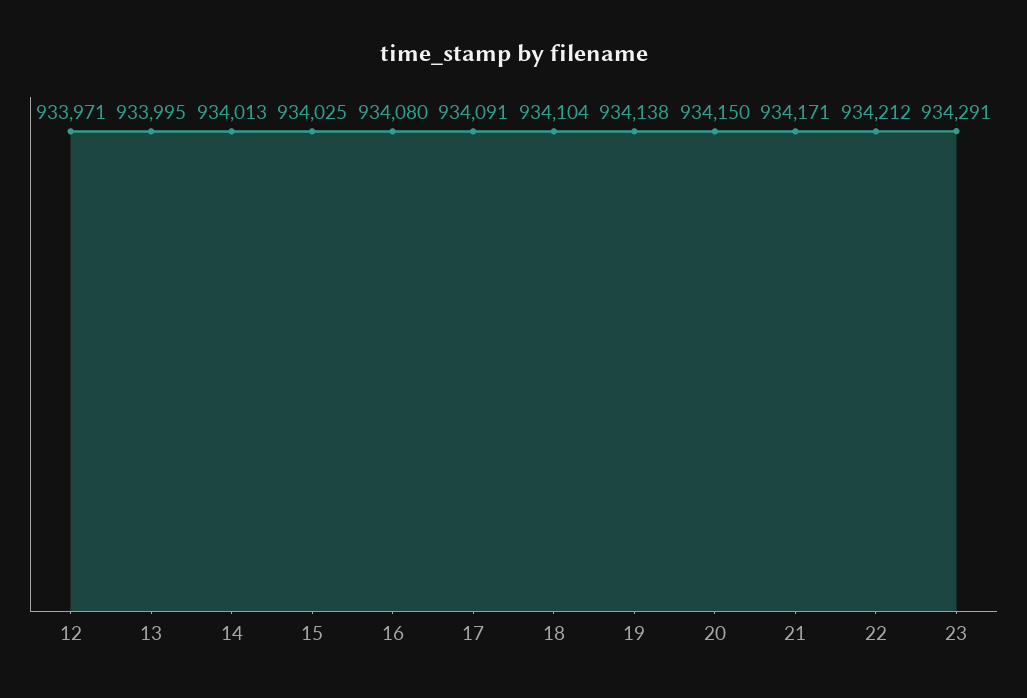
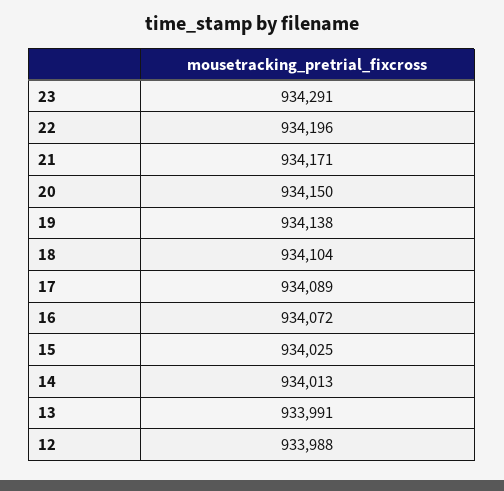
  {
-   "12": 933971,
+   "12": 933988,
-   "13": 933995,
+   "13": 933991,
    "14": 934013,
    "15": 934025,
-   "16": 934080,
+   "16": 934072,
-   "17": 934091,
+   "17": 934089,
    "18": 934104,
    "19": 934138,
    "20": 934150,
    "21": 934171,
-   "22": 934212,
+   "22": 934196,
    "23": 934291
  }

